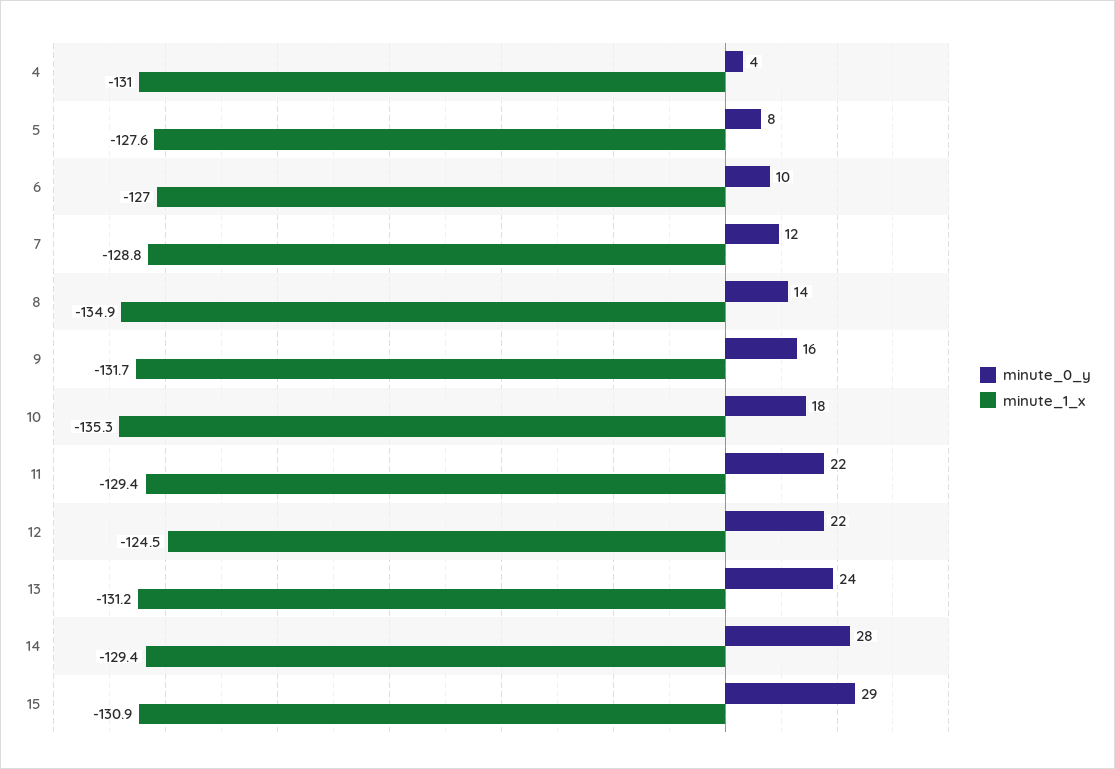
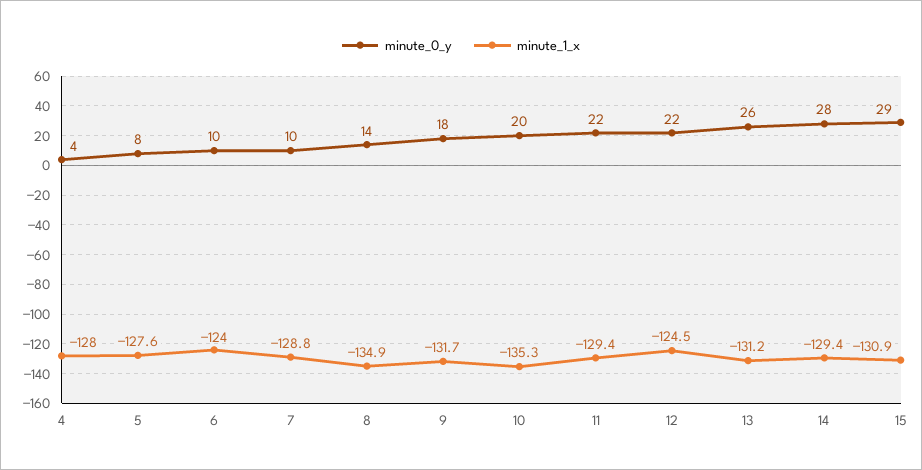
  {
    "minute_0_y": {
      "4": 4,
      "5": 8,
      "6": 10,
-     "7": 12,
+     "7": 10,
      "8": 14,
-     "9": 16,
+     "9": 18,
-     "10": 18,
+     "10": 20,
      "11": 22,
      "12": 22,
-     "13": 24,
+     "13": 26,
      "14": 28,
      "15": 29
    },
    "minute_1_x": {
-     "4": -131,
+     "4": -128,
      "5": -127.6,
-     "6": -127,
+     "6": -124,
      "7": -128.8,
      "8": -134.9,
      "9": -131.7,
      "10": -135.3,
      "11": -129.4,
      "12": -124.5,
      "13": -131.2,
      "14": -129.4,
      "15": -130.9
    }
  }

